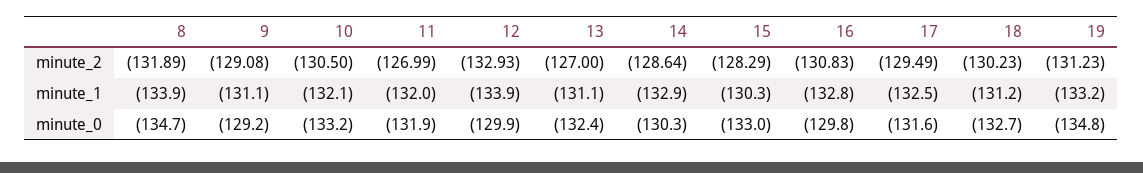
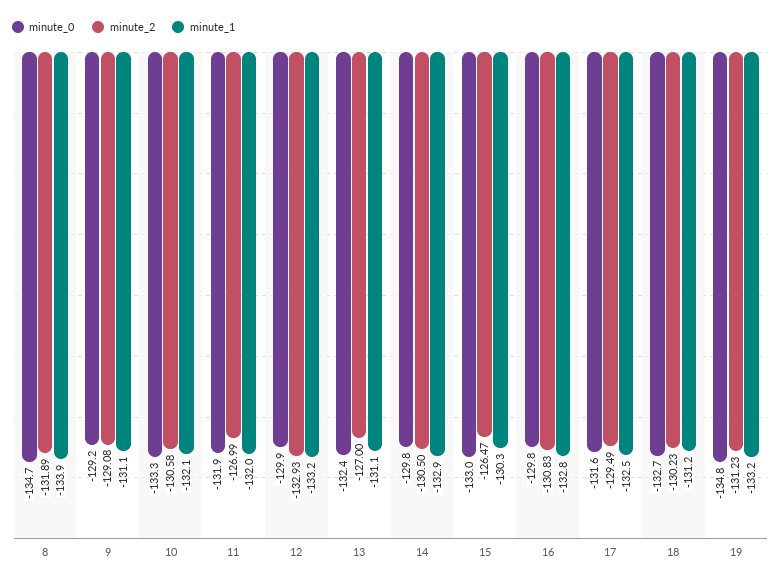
  {
    "minute_2": {
      "8": -131.89,
      "9": -129.08,
-     "10": -130.5,
+     "10": -130.58,
      "11": -126.99,
      "12": -132.93,
      "13": -127,
-     "14": -128.64,
+     "14": -130.5,
-     "15": -128.29,
+     "15": -126.47,
      "16": -130.83,
      "17": -129.49,
      "18": -130.23,
      "19": -131.23
    },
    "minute_1": {
      "8": -133.9,
      "9": -131.1,
      "10": -132.1,
      "11": -132,
-     "12": -133.9,
+     "12": -133.2,
      "13": -131.1,
      "14": -132.9,
      "15": -130.3,
      "16": -132.8,
      "17": -132.5,
      "18": -131.2,
      "19": -133.2
    },
    "minute_0": {
      "8": -134.7,
      "9": -129.2,
-     "10": -133.2,
+     "10": -133.3,
      "11": -131.9,
      "12": -129.9,
      "13": -132.4,
-     "14": -130.3,
+     "14": -129.8,
      "15": -133,
      "16": -129.8,
      "17": -131.6,
      "18": -132.7,
      "19": -134.8
    }
  }

